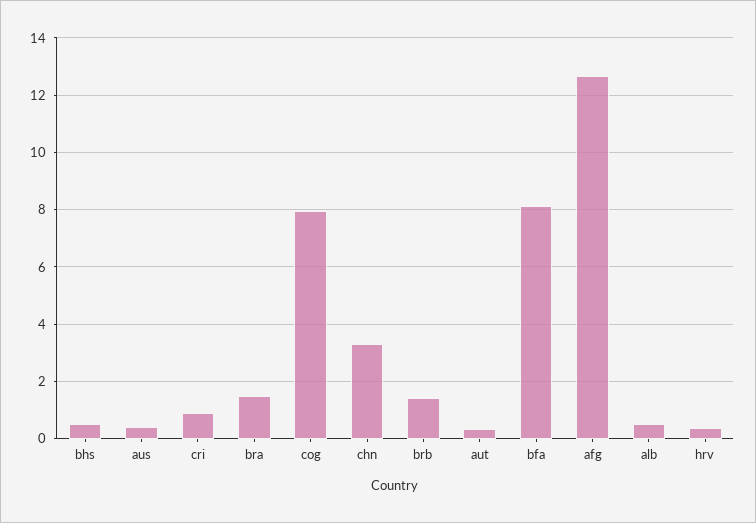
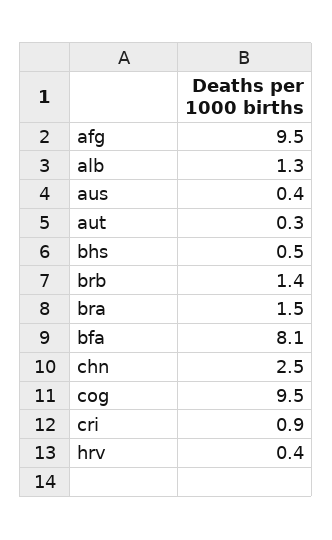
  {
    "bhs": 0.5,
    "aus": 0.4,
    "cri": 0.9,
    "bra": 1.5,
-   "cog": 8,
+   "cog": 9.5,
-   "chn": 3.25,
+   "chn": 2.5,
    "brb": 1.4,
    "aut": 0.3,
    "bfa": 8.1,
-   "afg": 12.75,
+   "afg": 9.5,
-   "alb": 0.5,
+   "alb": 1.3,
    "hrv": 0.4
  }

